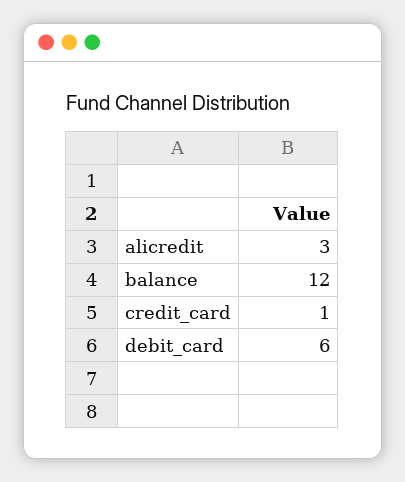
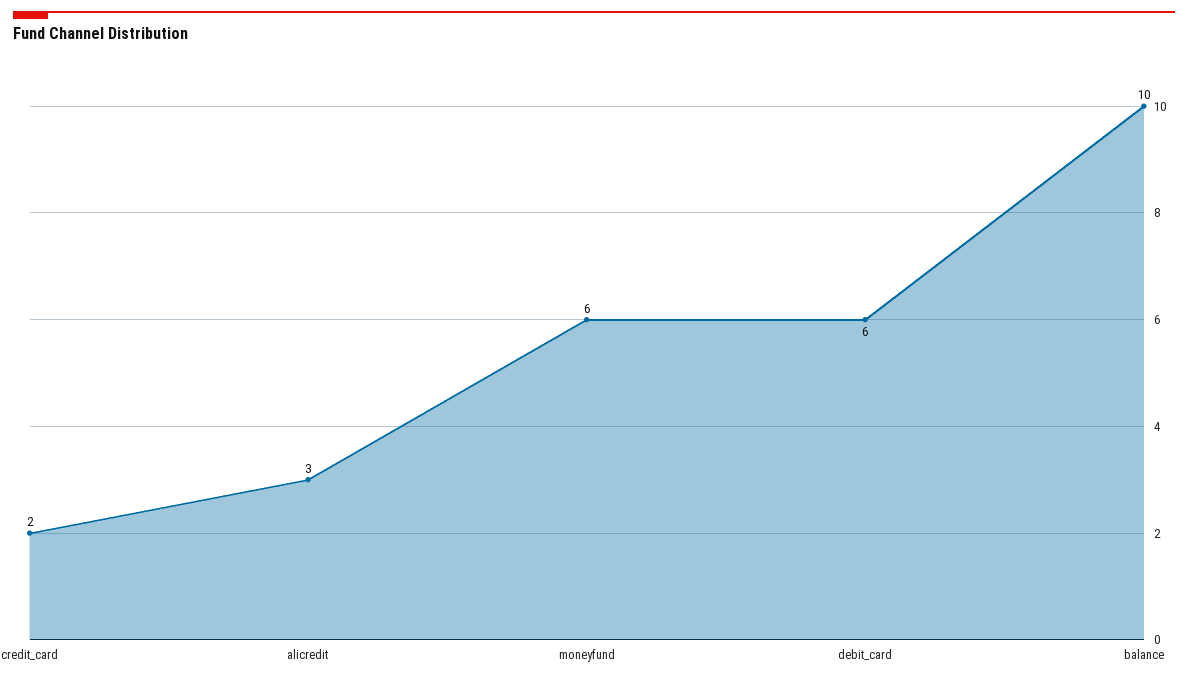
  {
    "alicredit": 3,
-   "balance": 12,
+   "balance": 10,
-   "credit_card": 1,
+   "credit_card": 2,
-   "debit_card": 6
+   "debit_card": 6,
+   "moneyfund": 6
  }

